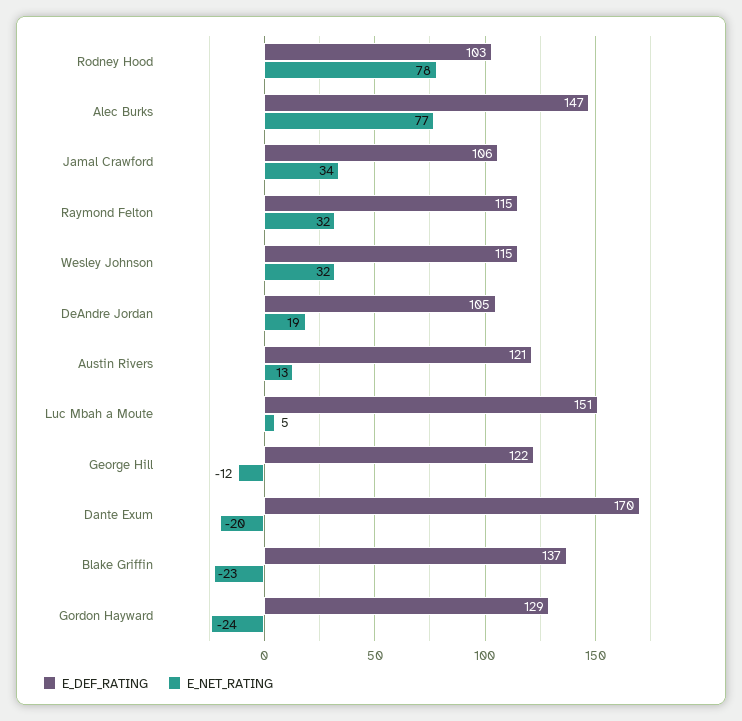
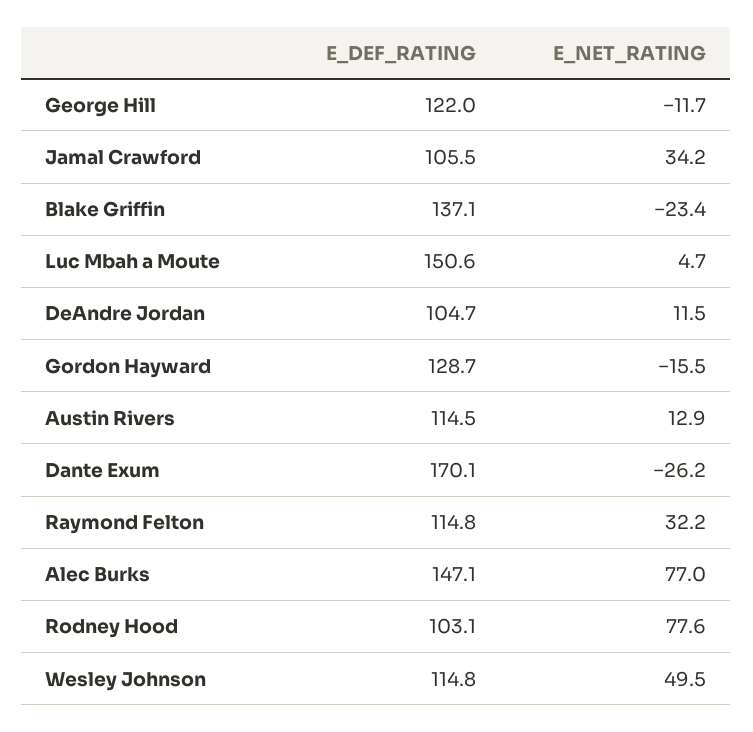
  {
    "E_DEF_RATING": {
      "Rodney Hood": 103.1,
      "Alec Burks": 147.1,
      "Jamal Crawford": 105.5,
      "Raymond Felton": 114.8,
      "Wesley Johnson": 114.8,
      "DeAndre Jordan": 104.7,
-     "Austin Rivers": 121,
+     "Austin Rivers": 114.5,
      "Luc Mbah a Moute": 150.6,
      "George Hill": 122,
      "Dante Exum": 170.1,
      "Blake Griffin": 137.1,
      "Gordon Hayward": 128.7
    },
    "E_NET_RATING": {
      "Rodney Hood": 77.6,
      "Alec Burks": 77,
      "Jamal Crawford": 34.2,
      "Raymond Felton": 32.2,
-     "Wesley Johnson": 32,
+     "Wesley Johnson": 49.5,
-     "DeAndre Jordan": 19,
+     "DeAndre Jordan": 11.5,
      "Austin Rivers": 12.9,
      "Luc Mbah a Moute": 4.7,
      "George Hill": -11.7,
-     "Dante Exum": -20,
+     "Dante Exum": -26.2,
      "Blake Griffin": -23.4,
-     "Gordon Hayward": -24
+     "Gordon Hayward": -15.5
    }
  }

